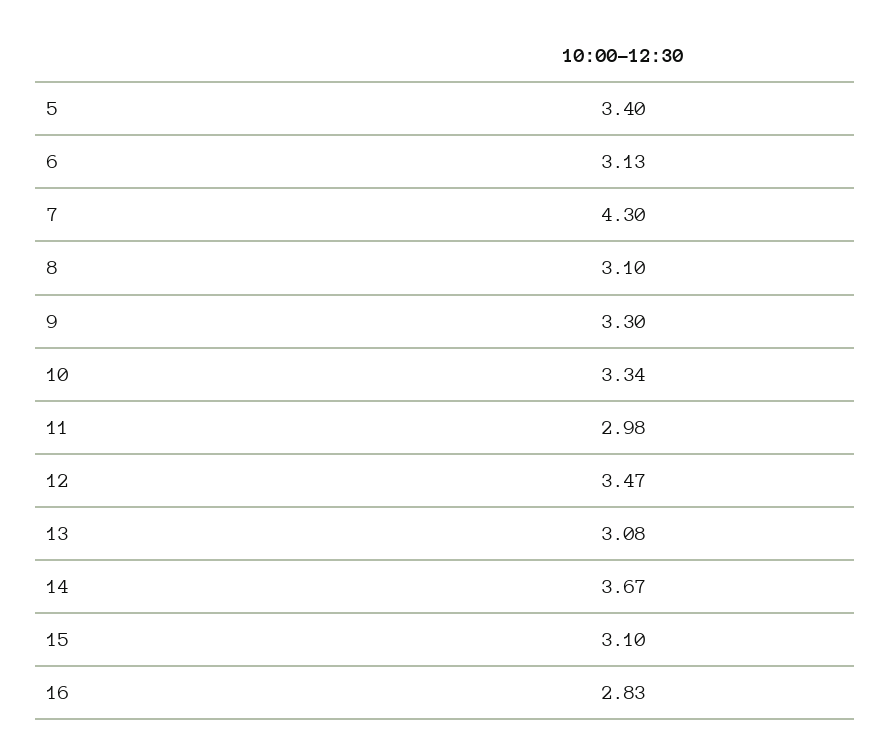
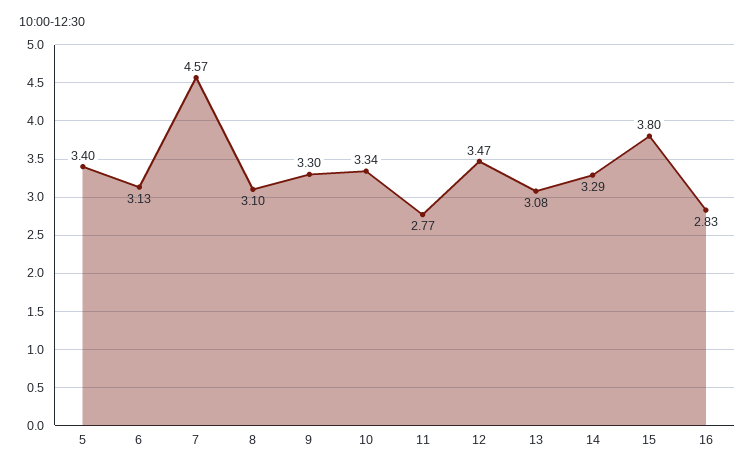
  {
    "5": 3.4,
    "6": 3.13,
-   "7": 4.3,
+   "7": 4.57,
    "8": 3.1,
    "9": 3.3,
    "10": 3.34,
-   "11": 2.98,
+   "11": 2.77,
    "12": 3.47,
    "13": 3.08,
-   "14": 3.67,
+   "14": 3.29,
-   "15": 3.1,
+   "15": 3.8,
    "16": 2.83
  }

